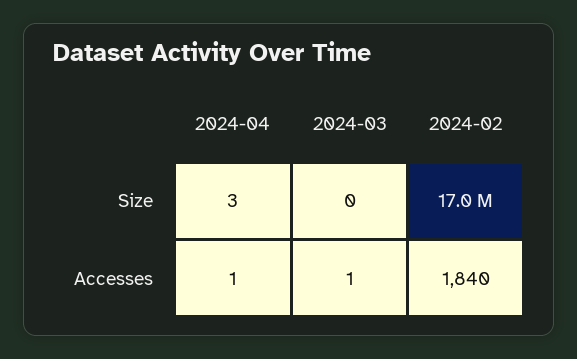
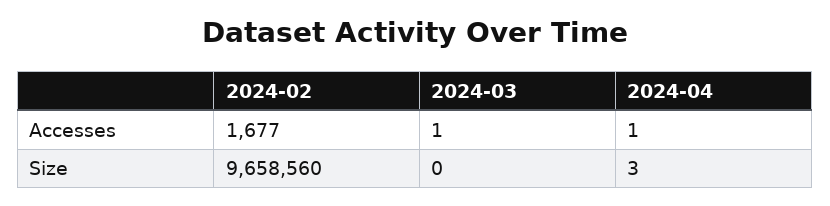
  {
    "2024-04": {
      "Size": 3,
      "Accesses": 1
    },
    "2024-03": {
      "Size": 0,
      "Accesses": 1
    },
    "2024-02": {
-     "Size": 17000000,
+     "Size": 9658560,
-     "Accesses": 1840
+     "Accesses": 1677
    }
  }

